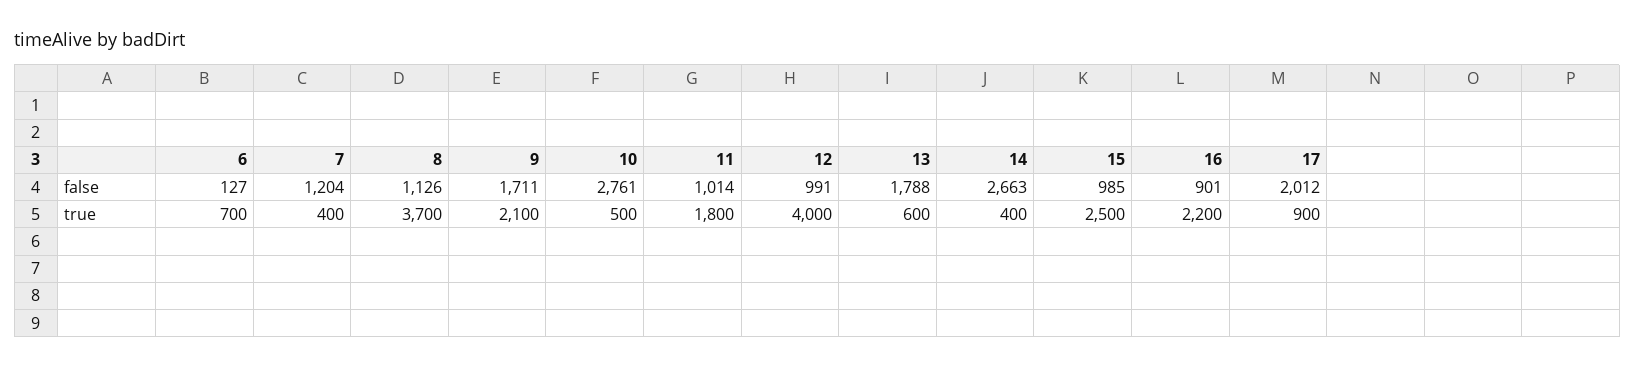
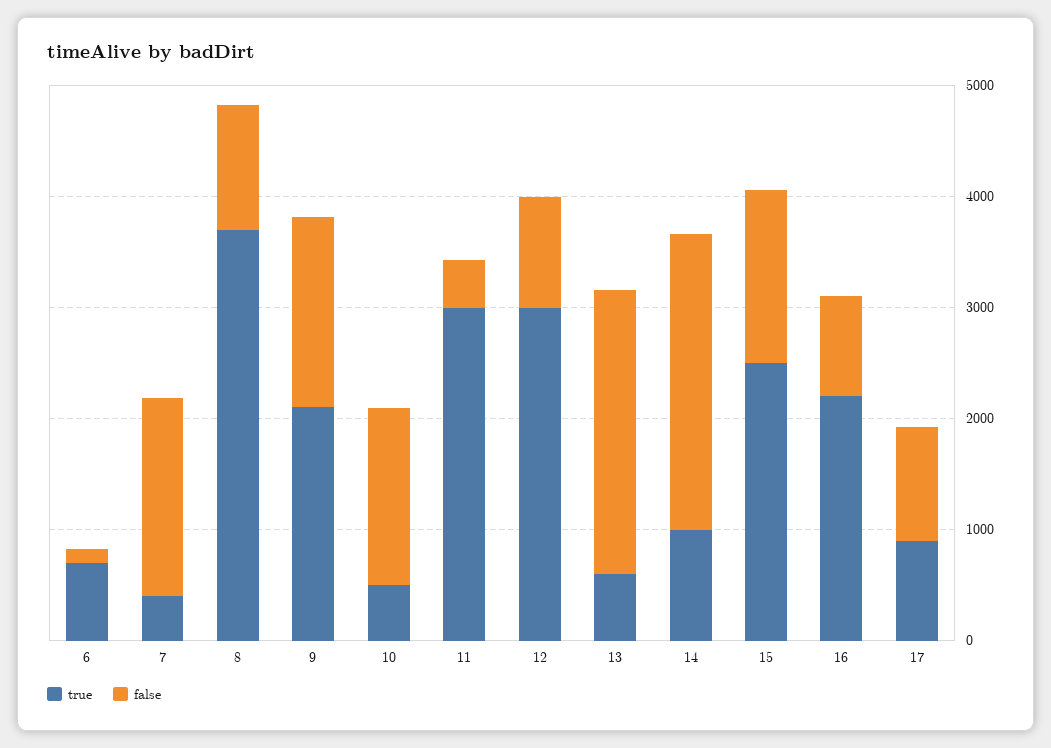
  {
    "false": {
      "6": 127,
-     "7": 1204,
+     "7": 1800,
      "8": 1126,
      "9": 1711,
-     "10": 2761,
+     "10": 1600,
-     "11": 1014,
+     "11": 400,
      "12": 991,
-     "13": 1788,
+     "13": 2600,
      "14": 2663,
-     "15": 985,
+     "15": 1600,
      "16": 901,
-     "17": 2012
+     "17": 1000
    },
    "true": {
      "6": 700,
      "7": 400,
      "8": 3700,
      "9": 2100,
      "10": 500,
-     "11": 1800,
+     "11": 3000,
-     "12": 4000,
+     "12": 3000,
      "13": 600,
-     "14": 400,
+     "14": 1000,
      "15": 2500,
      "16": 2200,
      "17": 900
    }
  }

